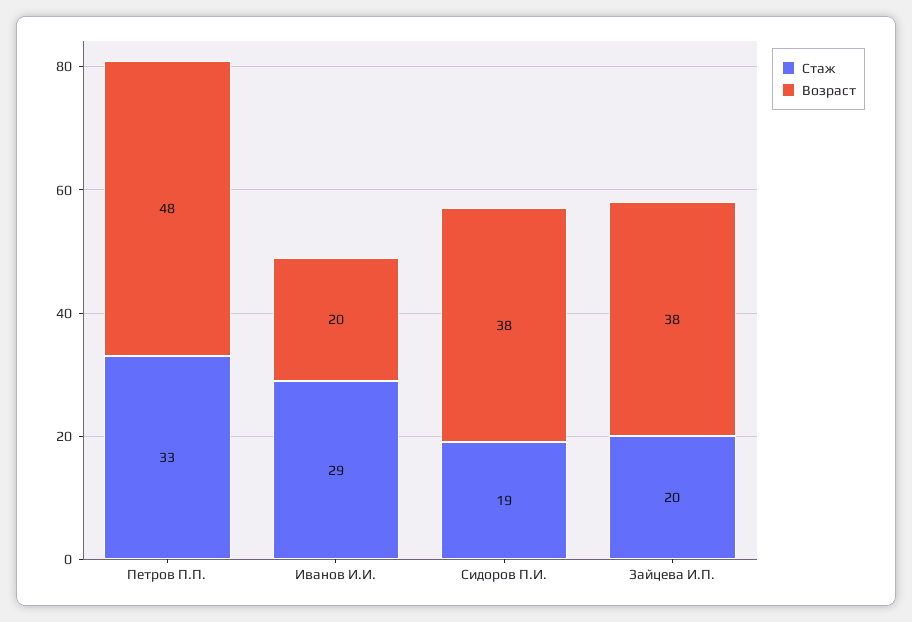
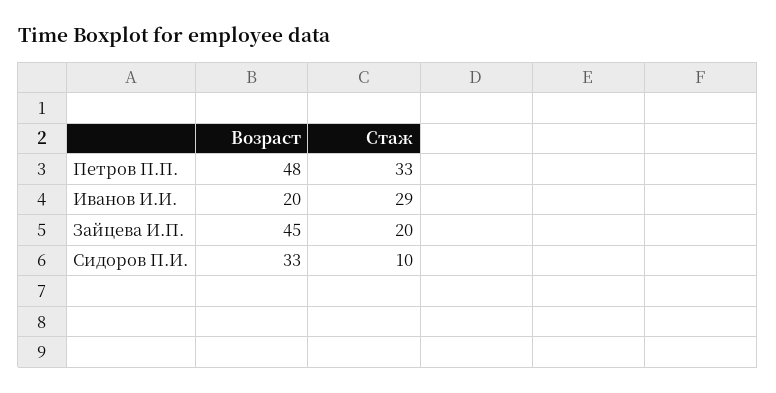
  {
    "Стаж": {
      "Петров П.П.": 33,
      "Иванов И.И.": 29,
-     "Сидоров П.И.": 19,
+     "Сидоров П.И.": 10,
      "Зайцева И.П.": 20
    },
    "Возраст": {
      "Петров П.П.": 48,
      "Иванов И.И.": 20,
-     "Сидоров П.И.": 38,
+     "Сидоров П.И.": 33,
-     "Зайцева И.П.": 38
+     "Зайцева И.П.": 45
    }
  }

